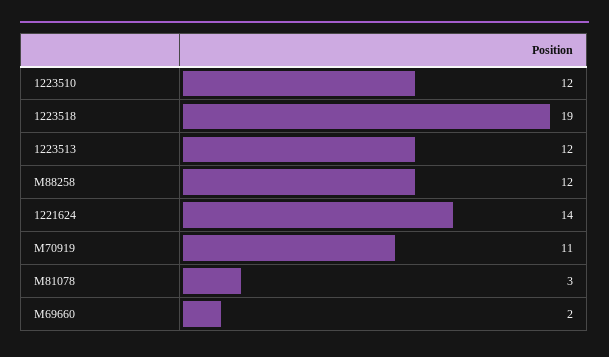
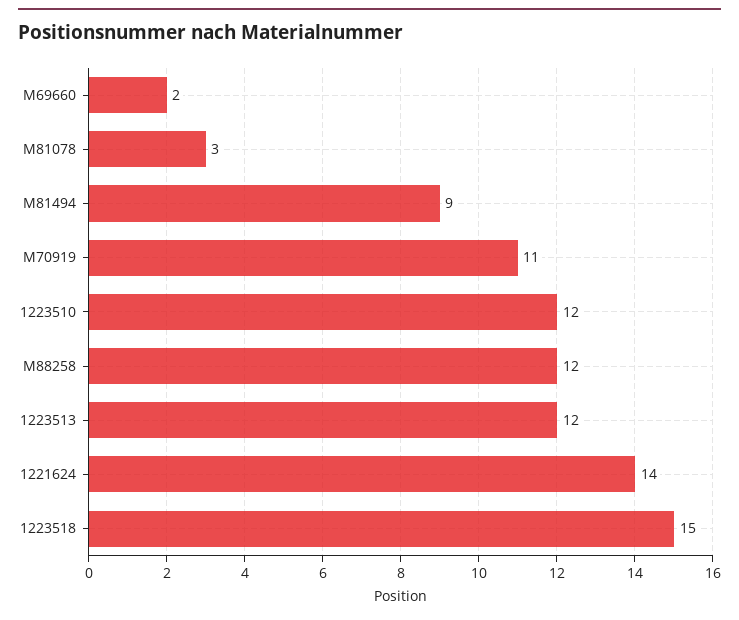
  {
    "1223510": 12,
-   "1223518": 19,
+   "1223518": 15,
    "1223513": 12,
    "M88258": 12,
    "1221624": 14,
    "M70919": 11,
    "M81078": 3,
-   "M69660": 2
+   "M69660": 2,
+   "M81494": 9
  }

